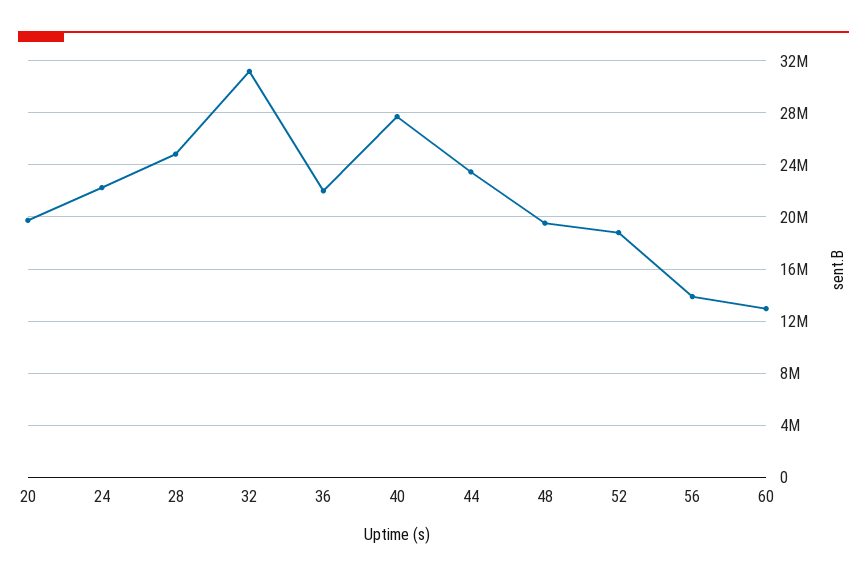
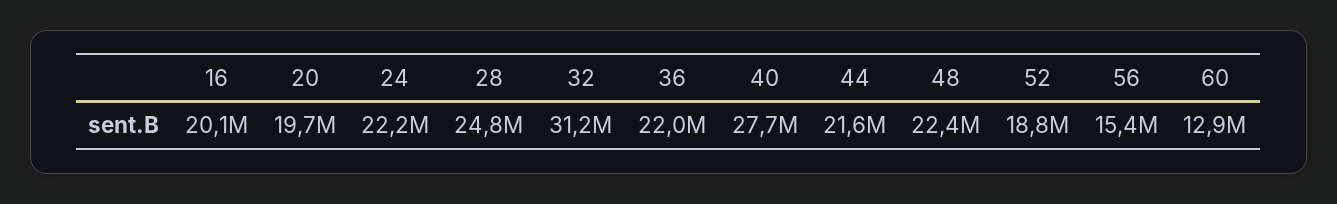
  {
    "20": 19700000,
    "24": 22200000,
    "28": 24800000,
    "32": 31200000,
    "36": 22000000,
    "40": 27700000,
-   "44": 23500000,
+   "44": 21600000,
-   "48": 19500000,
+   "48": 22400000,
    "52": 18800000,
-   "56": 14000000,
+   "56": 15400000,
-   "60": 12900000
+   "60": 12900000,
+   "16": 20100000
  }

